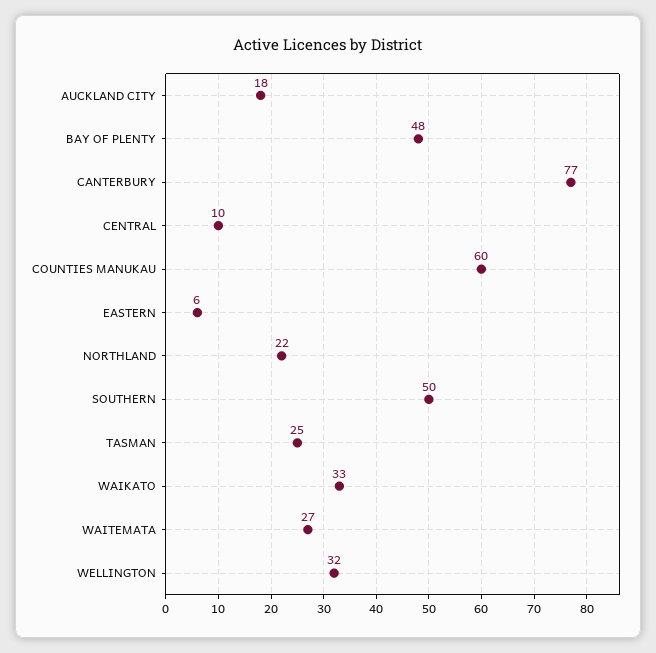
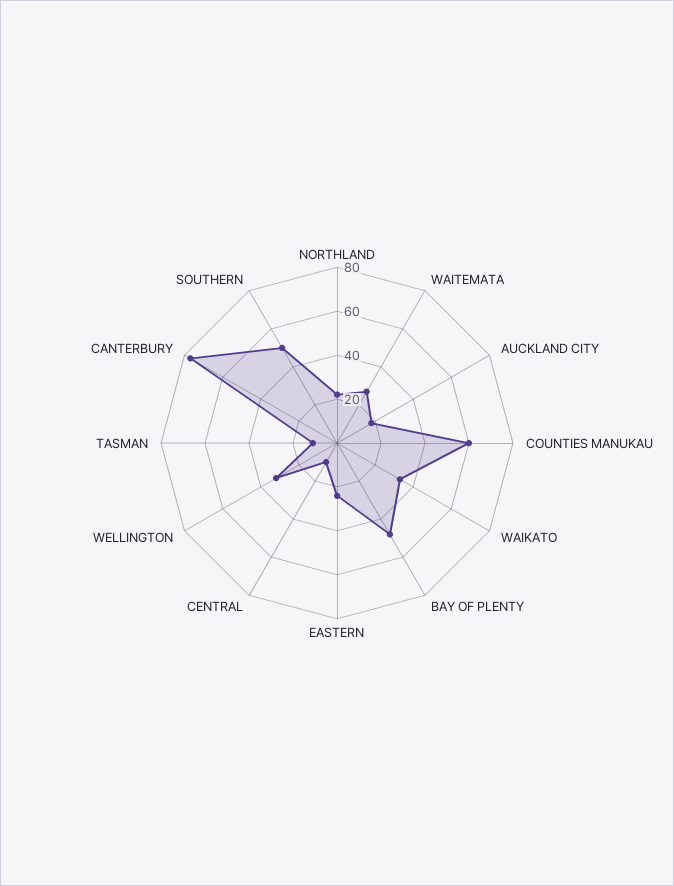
  {
    "AUCKLAND CITY": 18,
    "BAY OF PLENTY": 48,
    "CANTERBURY": 77,
    "CENTRAL": 10,
    "COUNTIES MANUKAU": 60,
-   "EASTERN": 6,
+   "EASTERN": 25,
    "NORTHLAND": 22,
    "SOUTHERN": 50,
-   "TASMAN": 25,
+   "TASMAN": 10,
    "WAIKATO": 33,
    "WAITEMATA": 27,
    "WELLINGTON": 32
  }

